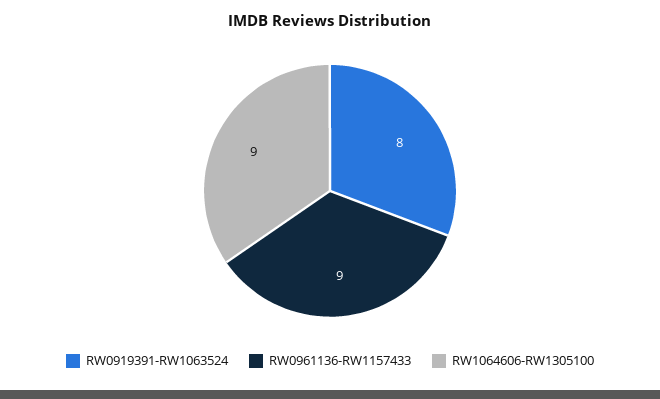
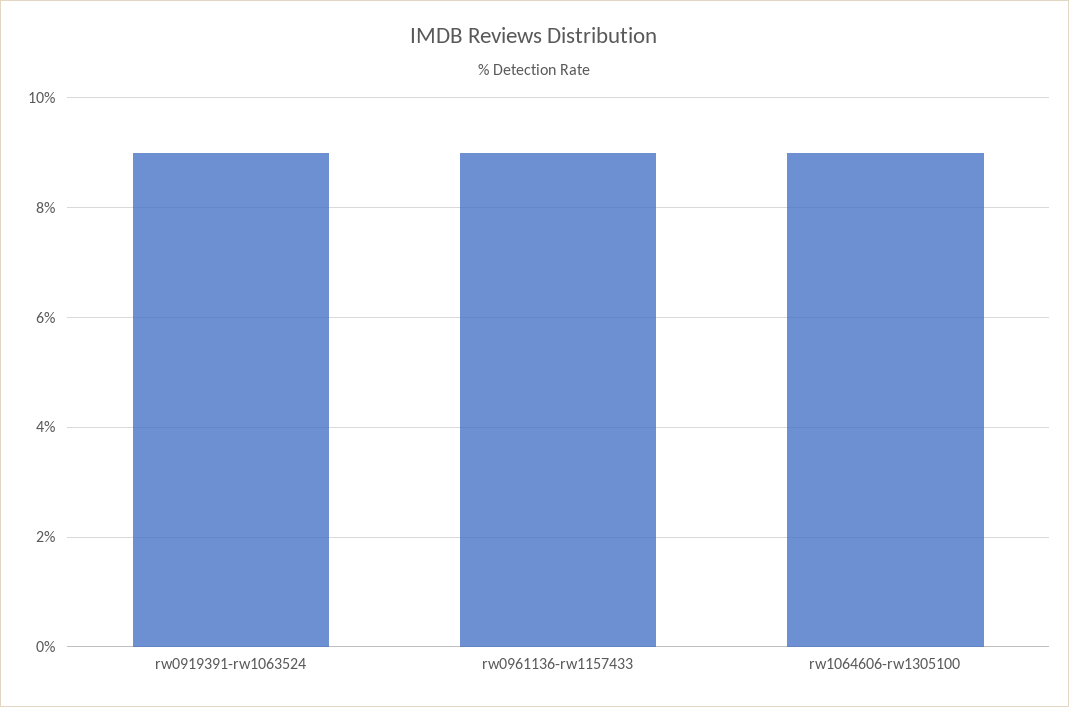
  {
-   "RW0919391-RW1063524": 8,
+   "RW0919391-RW1063524": 9,
    "RW0961136-RW1157433": 9,
    "RW1064606-RW1305100": 9
  }

